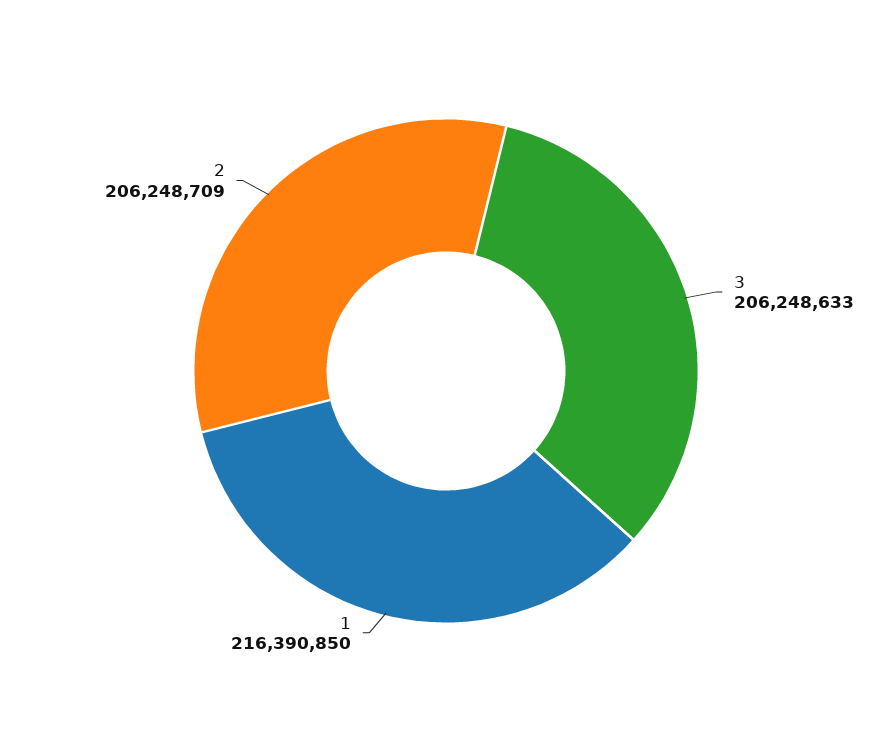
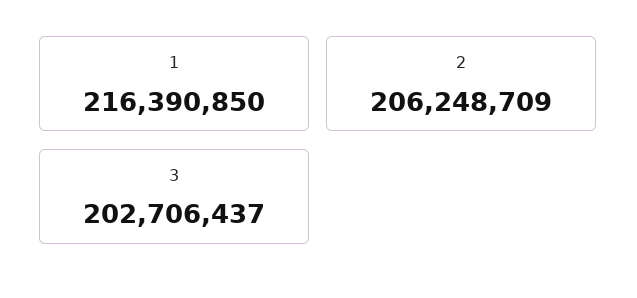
  {
-   "3": 206248633,
+   "3": 202706437,
    "1": 216390850,
    "2": 206248709
  }

